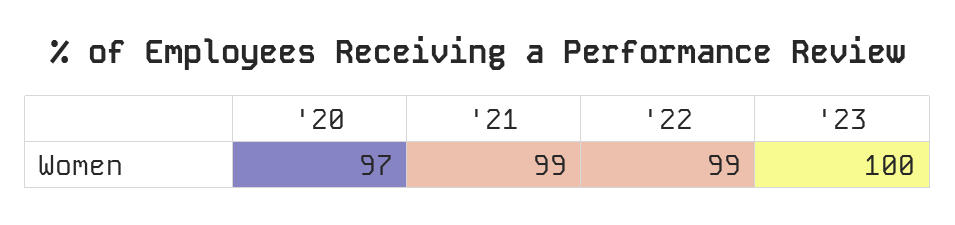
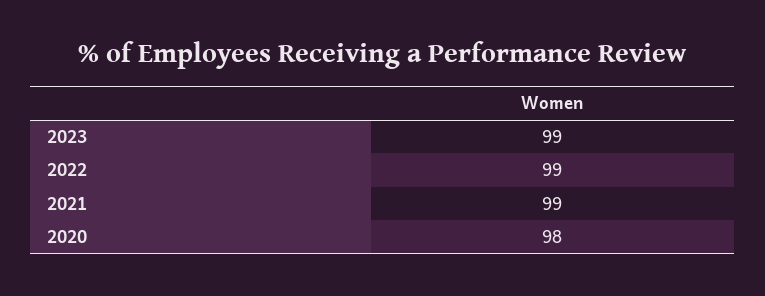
  {
-   "'20": 97,
+   "'20": 98,
    "'21": 99,
    "'22": 99,
-   "'23": 100
+   "'23": 99
  }

